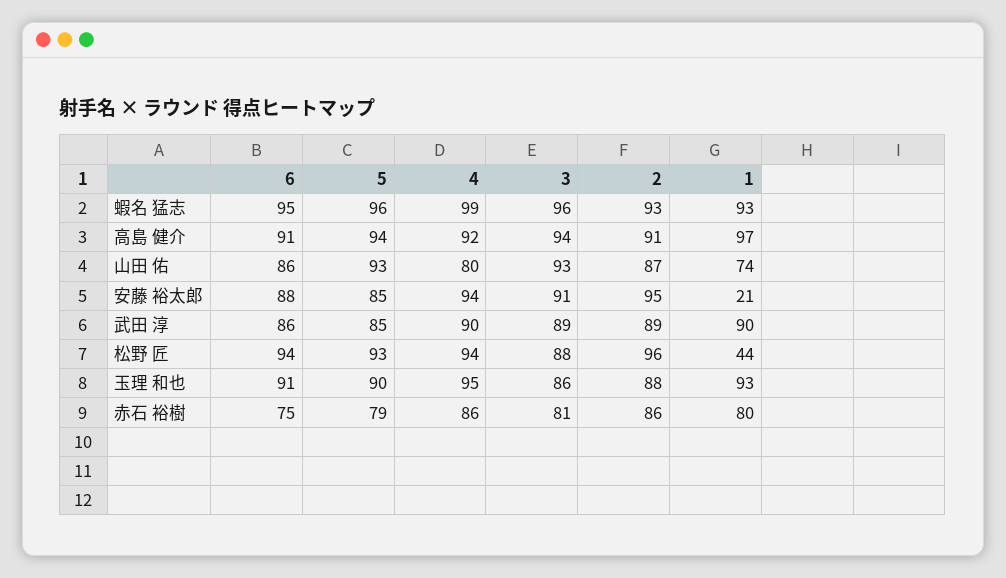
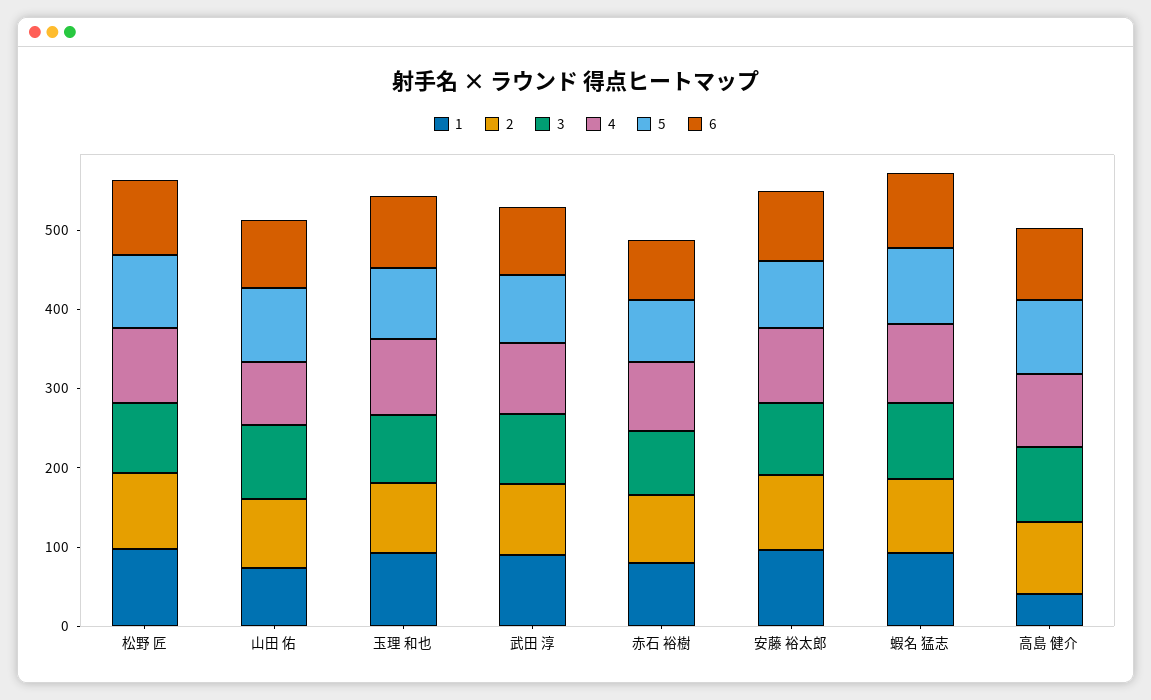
  {
    "6": {
      "蝦名 猛志": 95,
      "高島 健介": 91,
      "山田 佑": 86,
      "安藤 裕太郎": 88,
      "武田 淳": 86,
      "松野 匠": 94,
      "玉理 和也": 91,
      "赤石 裕樹": 75
    },
    "5": {
      "蝦名 猛志": 96,
      "高島 健介": 94,
      "山田 佑": 93,
      "安藤 裕太郎": 85,
      "武田 淳": 85,
      "松野 匠": 93,
      "玉理 和也": 90,
      "赤石 裕樹": 79
    },
    "4": {
      "蝦名 猛志": 99,
      "高島 健介": 92,
      "山田 佑": 80,
      "安藤 裕太郎": 94,
      "武田 淳": 90,
      "松野 匠": 94,
      "玉理 和也": 95,
      "赤石 裕樹": 86
    },
    "3": {
      "蝦名 猛志": 96,
      "高島 健介": 94,
      "山田 佑": 93,
      "安藤 裕太郎": 91,
      "武田 淳": 89,
      "松野 匠": 88,
      "玉理 和也": 86,
      "赤石 裕樹": 81
    },
    "2": {
      "蝦名 猛志": 93,
      "高島 健介": 91,
      "山田 佑": 87,
      "安藤 裕太郎": 95,
      "武田 淳": 89,
      "松野 匠": 96,
      "玉理 和也": 88,
      "赤石 裕樹": 86
    },
    "1": {
      "蝦名 猛志": 93,
-     "高島 健介": 97,
+     "高島 健介": 40,
      "山田 佑": 74,
-     "安藤 裕太郎": 21,
+     "安藤 裕太郎": 100,
      "武田 淳": 90,
-     "松野 匠": 44,
+     "松野 匠": 100,
      "玉理 和也": 93,
      "赤石 裕樹": 80
    }
  }

